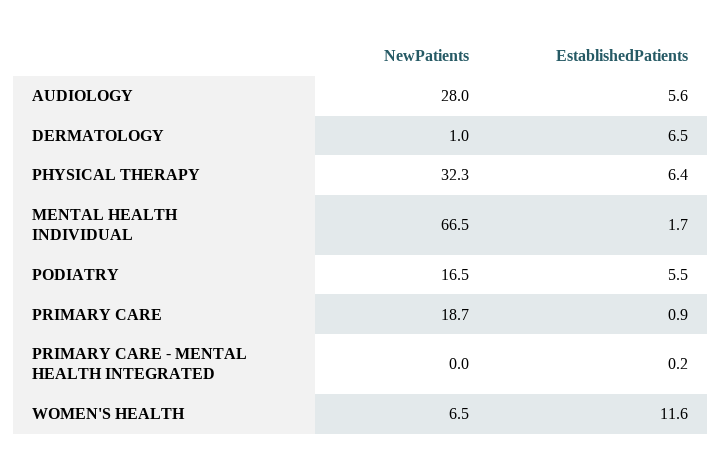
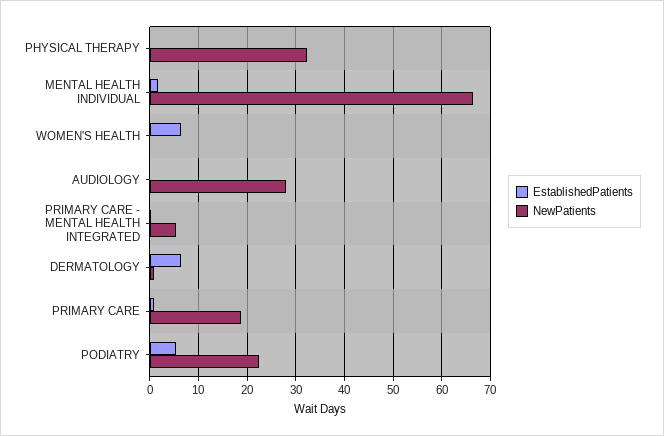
  {
    "NewPatients": {
      "AUDIOLOGY": 28,
      "DERMATOLOGY": 1,
      "PHYSICAL THERAPY": 32.3,
      "MENTAL HEALTH INDIVIDUAL": 66.5,
-     "PODIATRY": 16.5,
+     "PODIATRY": 22,
      "PRIMARY CARE": 18.7,
-     "PRIMARY CARE - MENTAL HEALTH INTEGRATED": 0,
+     "PRIMARY CARE - MENTAL HEALTH INTEGRATED": 6,
-     "WOMEN'S HEALTH": 6.5
+     "WOMEN'S HEALTH": 0
    },
    "EstablishedPatients": {
-     "AUDIOLOGY": 5.6,
+     "AUDIOLOGY": 0,
      "DERMATOLOGY": 6.5,
-     "PHYSICAL THERAPY": 6.4,
+     "PHYSICAL THERAPY": 0,
      "MENTAL HEALTH INDIVIDUAL": 1.7,
      "PODIATRY": 5.5,
      "PRIMARY CARE": 0.9,
      "PRIMARY CARE - MENTAL HEALTH INTEGRATED": 0.2,
-     "WOMEN'S HEALTH": 11.6
+     "WOMEN'S HEALTH": 6
    }
  }

